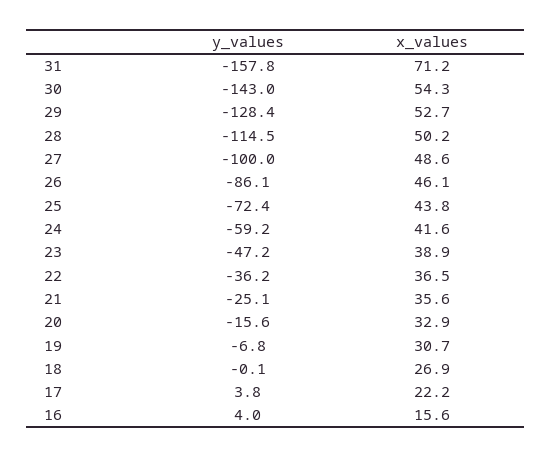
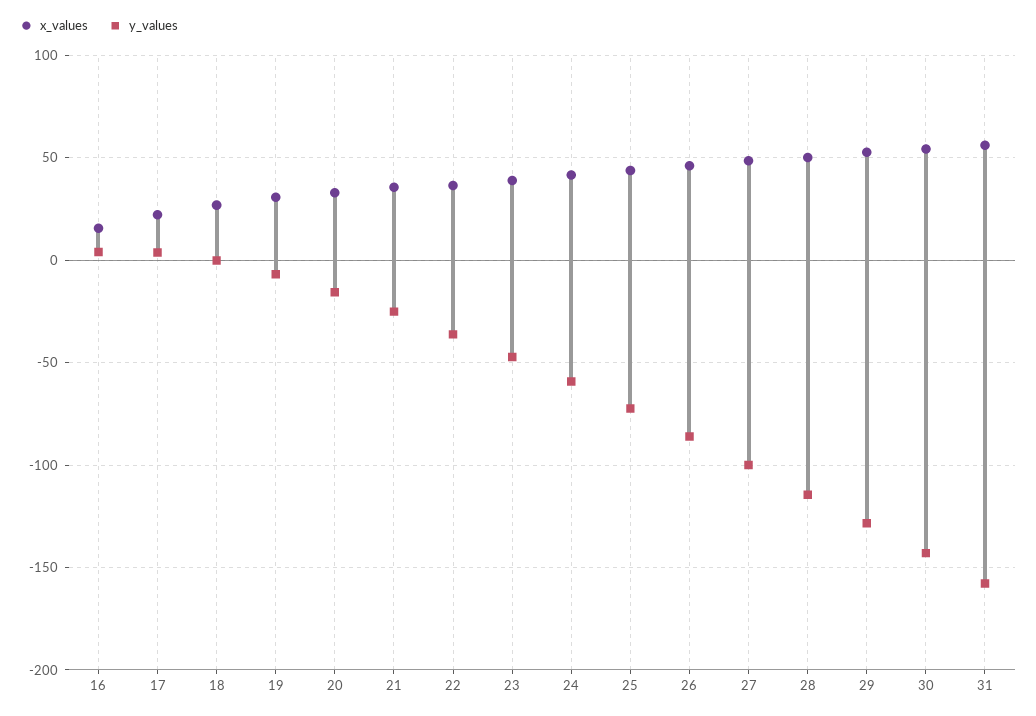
  {
    "y_values": {
      "31": -157.8,
      "30": -143,
      "29": -128.4,
      "28": -114.5,
      "27": -100,
      "26": -86.1,
      "25": -72.4,
      "24": -59.2,
      "23": -47.2,
      "22": -36.2,
      "21": -25.1,
      "20": -15.6,
      "19": -6.8,
      "18": -0.1,
      "17": 3.8,
      "16": 4
    },
    "x_values": {
-     "31": 71.2,
+     "31": 55,
      "30": 54.3,
      "29": 52.7,
      "28": 50.2,
      "27": 48.6,
      "26": 46.1,
      "25": 43.8,
      "24": 41.6,
      "23": 38.9,
      "22": 36.5,
      "21": 35.6,
      "20": 32.9,
      "19": 30.7,
      "18": 26.9,
      "17": 22.2,
      "16": 15.6
    }
  }

